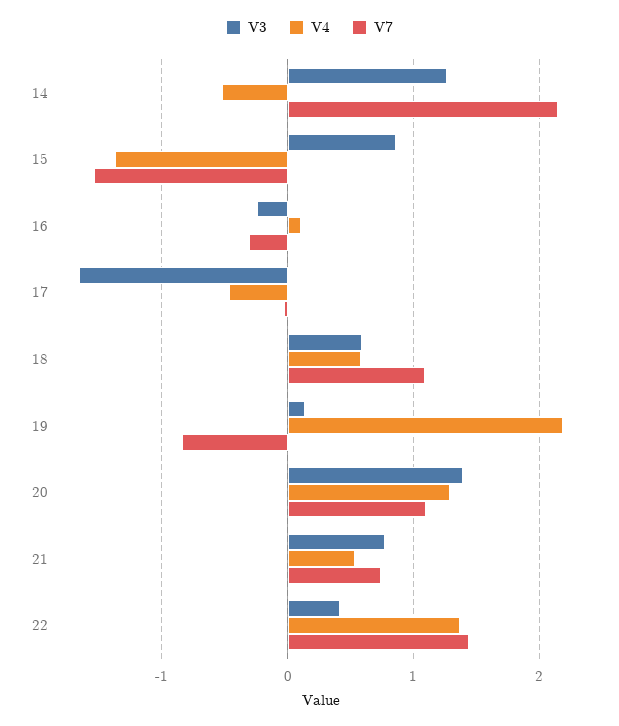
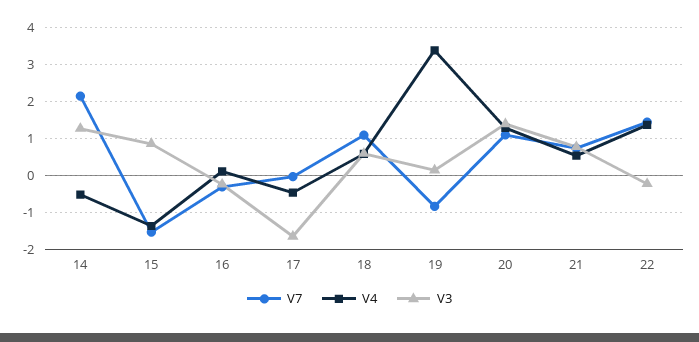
  {
    "V3": {
      "14": 1.3,
      "15": 0.9,
      "16": -0.2,
      "17": -1.7,
      "18": 0.6,
      "19": 0.1,
      "20": 1.4,
      "21": 0.8,
-     "22": 0.4
+     "22": -0.2
    },
    "V4": {
      "14": -0.5,
      "15": -1.4,
      "16": 0.1,
      "17": -0.5,
      "18": 0.6,
-     "19": 2.2,
+     "19": 3.4,
      "20": 1.3,
      "21": 0.5,
      "22": 1.4
    },
    "V7": {
      "14": 2.2,
      "15": -1.5,
      "16": -0.3,
      "17": 0,
      "18": 1.1,
      "19": -0.8,
      "20": 1.1,
      "21": 0.7,
      "22": 1.4
    }
  }

